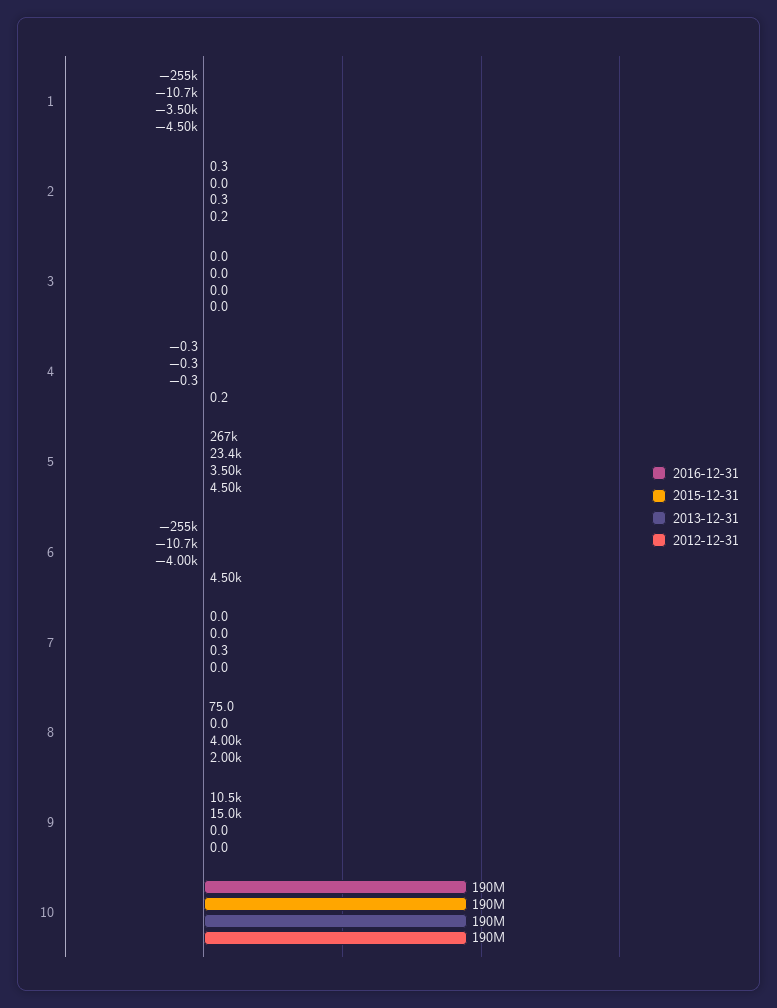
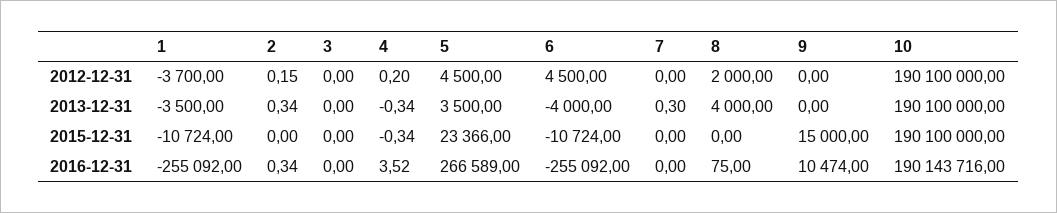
  {
    "2016-12-31": {
      "1": -255092,
      "2": 0.34,
      "3": 0,
-     "4": -0.3,
+     "4": 3.52,
      "5": 266589,
      "6": -255092,
      "7": 0,
      "8": 75,
      "9": 10474,
      "10": 190143716
    },
    "2015-12-31": {
      "1": -10724,
      "2": 0,
      "3": 0,
      "4": -0.34,
      "5": 23366,
      "6": -10724,
      "7": 0,
      "8": 0,
      "9": 15000,
      "10": 190100000
    },
    "2013-12-31": {
      "1": -3500,
      "2": 0.34,
      "3": 0,
      "4": -0.34,
      "5": 3500,
      "6": -4000,
      "7": 0.3,
      "8": 4000,
      "9": 0,
      "10": 190100000
    },
    "2012-12-31": {
-     "1": -4500,
+     "1": -3700,
      "2": 0.15,
      "3": 0,
      "4": 0.2,
      "5": 4500,
      "6": 4500,
      "7": 0,
      "8": 2000,
      "9": 0,
      "10": 190100000
    }
  }

